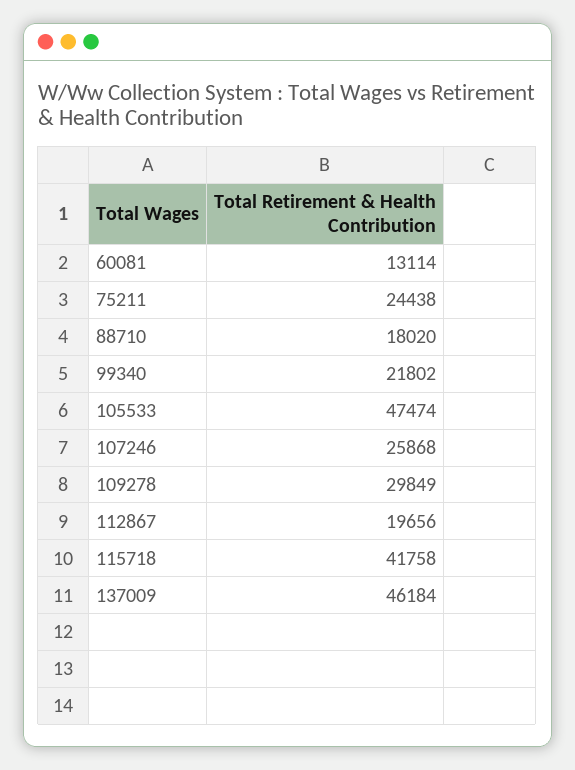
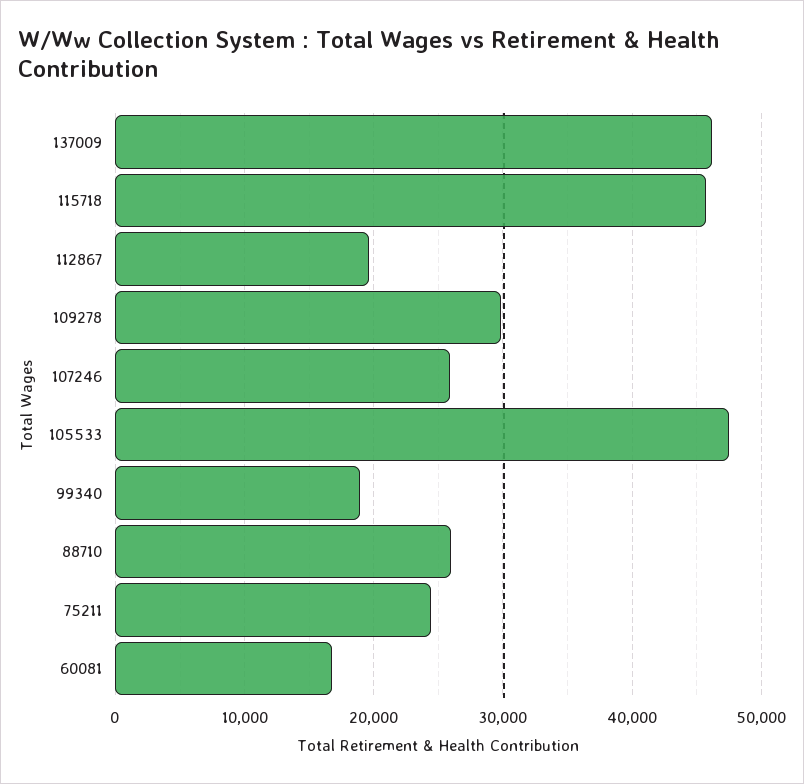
  {
-   "60081": 13114,
+   "60081": 17000,
    "75211": 24438,
-   "88710": 18020,
+   "88710": 26000,
-   "99340": 21802,
+   "99340": 19000,
    "105533": 47474,
    "107246": 25868,
    "109278": 29849,
    "112867": 19656,
-   "115718": 41758,
+   "115718": 46000,
    "137009": 46184
  }

